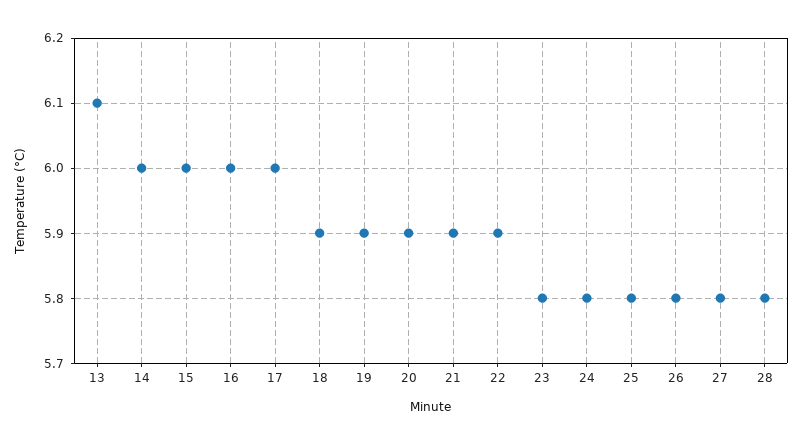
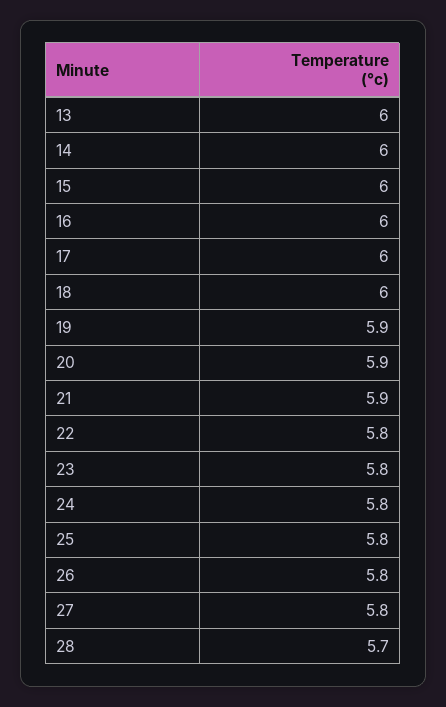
  {
-   "13": 6.1,
+   "13": 6,
    "14": 6,
    "15": 6,
    "16": 6,
    "17": 6,
-   "18": 5.9,
+   "18": 6,
    "19": 5.9,
    "20": 5.9,
    "21": 5.9,
-   "22": 5.9,
+   "22": 5.8,
    "23": 5.8,
    "24": 5.8,
    "25": 5.8,
    "26": 5.8,
    "27": 5.8,
-   "28": 5.8
+   "28": 5.7
  }

